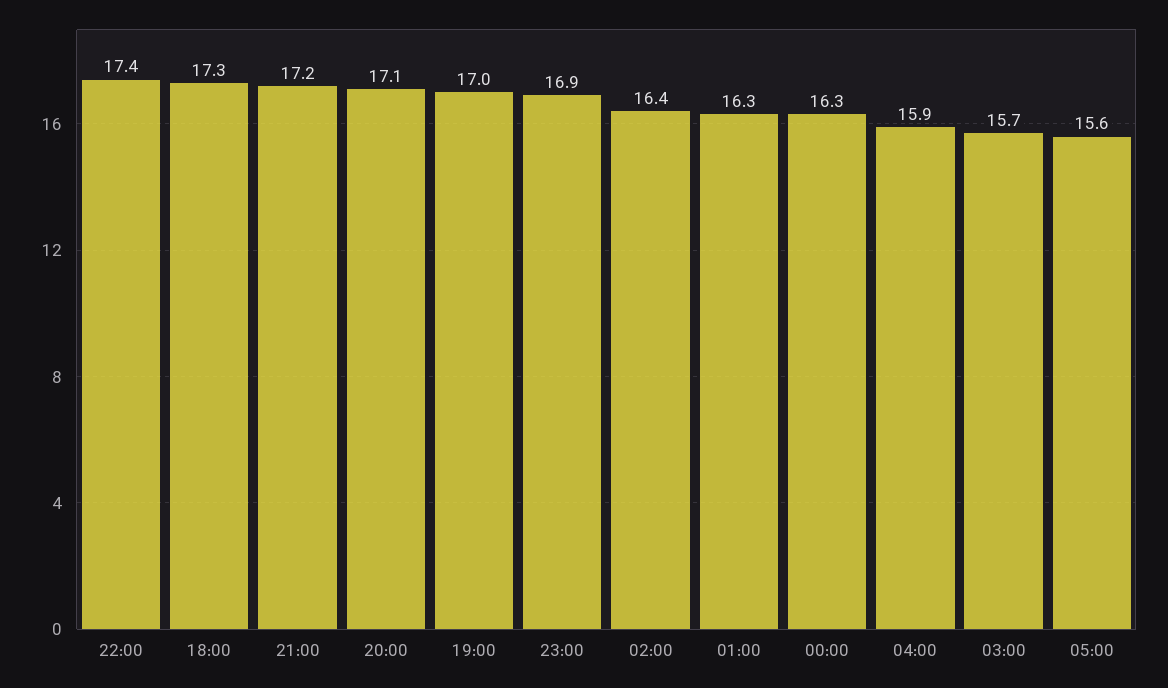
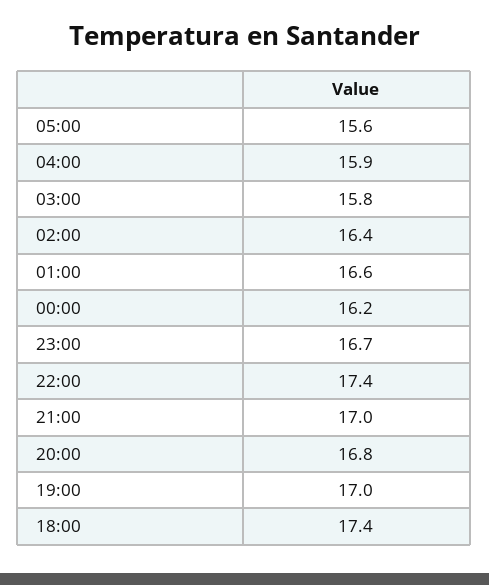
  {
    "22:00": 17.4,
-   "18:00": 17.3,
+   "18:00": 17.4,
-   "21:00": 17.2,
+   "21:00": 17,
-   "20:00": 17.1,
+   "20:00": 16.8,
    "19:00": 17,
-   "23:00": 16.9,
+   "23:00": 16.7,
    "02:00": 16.4,
-   "01:00": 16.3,
+   "01:00": 16.6,
-   "00:00": 16.3,
+   "00:00": 16.2,
    "04:00": 15.9,
-   "03:00": 15.7,
+   "03:00": 15.8,
    "05:00": 15.6
  }

